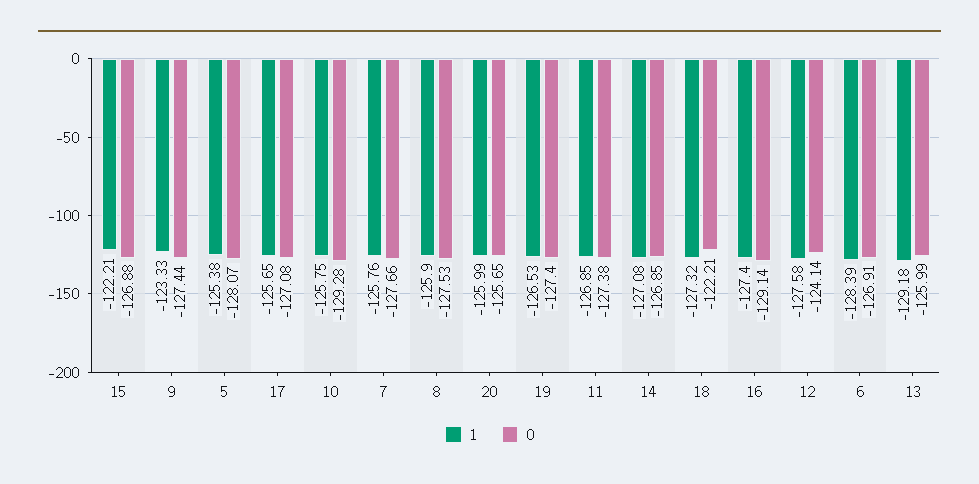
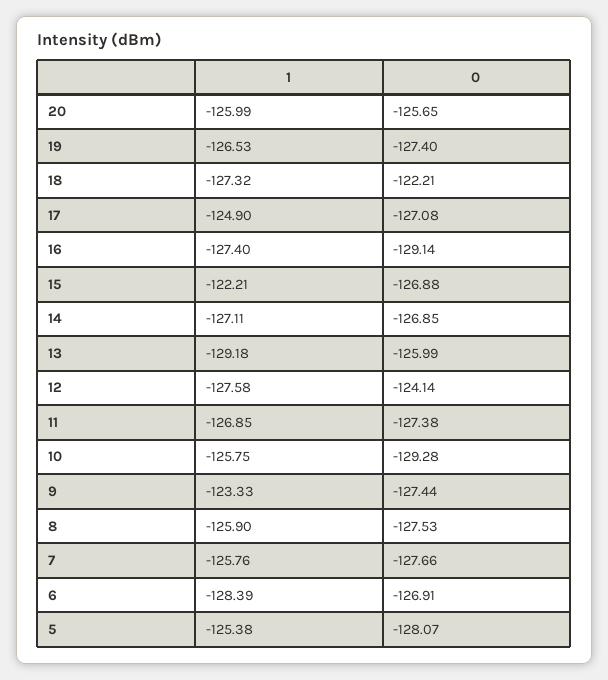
  {
    "1": {
      "15": -122.21,
      "9": -123.33,
      "5": -125.38,
-     "17": -125.65,
+     "17": -124.9,
      "10": -125.75,
      "7": -125.76,
      "8": -125.9,
      "20": -125.99,
      "19": -126.53,
      "11": -126.85,
-     "14": -127.08,
+     "14": -127.11,
      "18": -127.32,
      "16": -127.4,
      "12": -127.58,
      "6": -128.39,
      "13": -129.18
    },
    "0": {
      "15": -126.88,
      "9": -127.44,
      "5": -128.07,
      "17": -127.08,
      "10": -129.28,
      "7": -127.66,
      "8": -127.53,
      "20": -125.65,
      "19": -127.4,
      "11": -127.38,
      "14": -126.85,
      "18": -122.21,
      "16": -129.14,
      "12": -124.14,
      "6": -126.91,
      "13": -125.99
    }
  }

